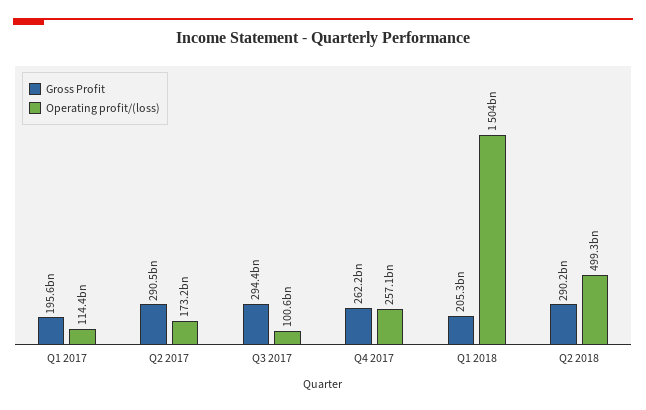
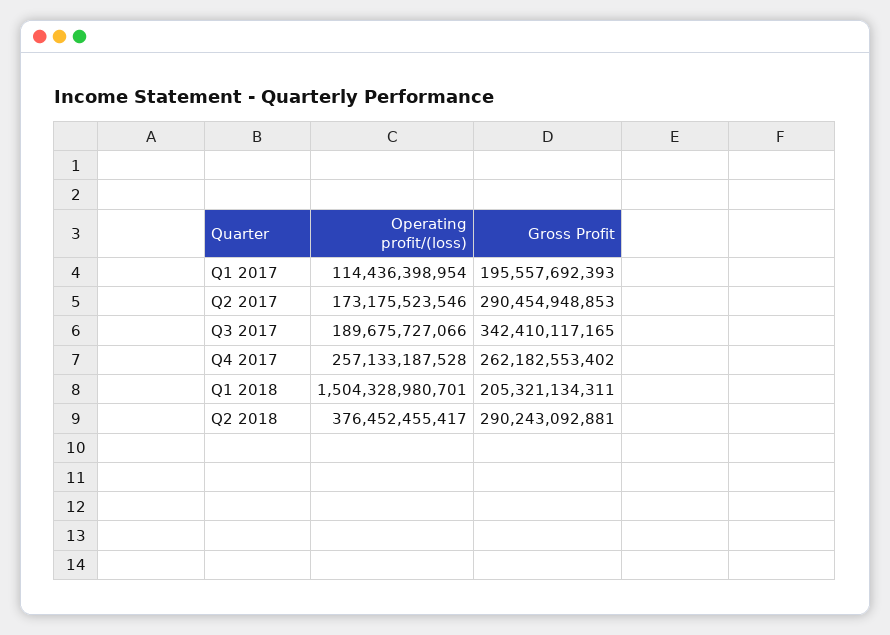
  {
    "Gross Profit": {
      "Q1 2017": 195557692393,
      "Q2 2017": 290454948853,
-     "Q3 2017": 294400000000,
+     "Q3 2017": 342410117165,
      "Q4 2017": 262182553402,
      "Q1 2018": 205321134311,
      "Q2 2018": 290243092881
    },
    "Operating profit/(loss)": {
      "Q1 2017": 114436398954,
      "Q2 2017": 173175523546,
-     "Q3 2017": 100600000000,
+     "Q3 2017": 189675727066,
      "Q4 2017": 257133187528,
      "Q1 2018": 1504328980701,
-     "Q2 2018": 499300000000
+     "Q2 2018": 376452455417
    }
  }

